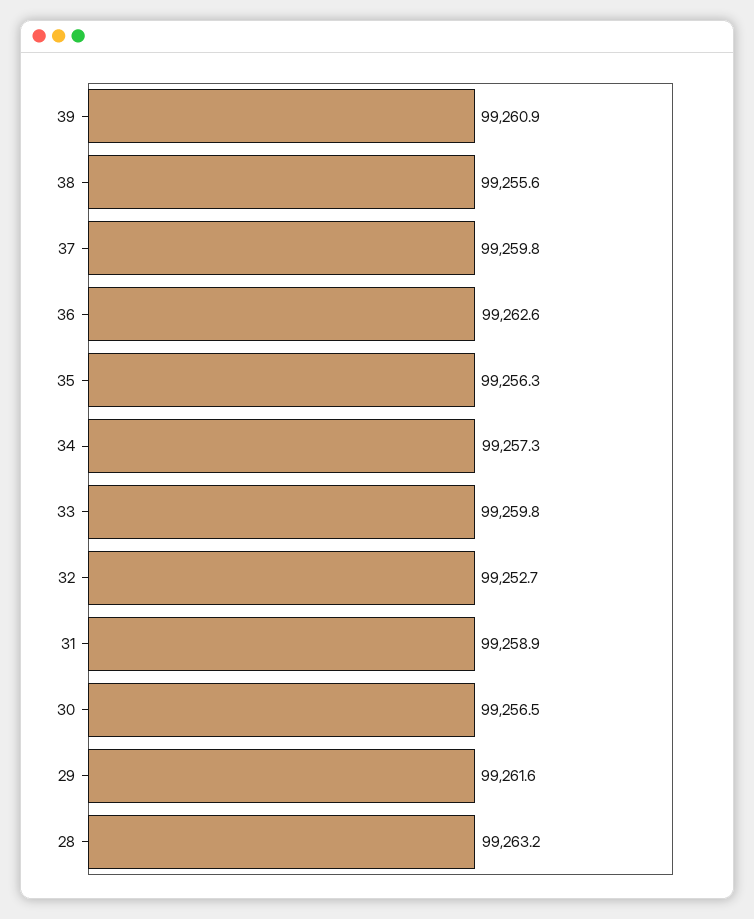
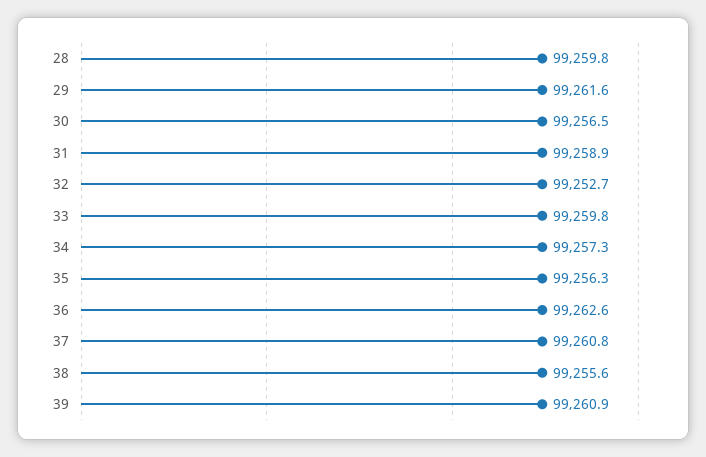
  {
    "39": 99260.9,
    "38": 99255.6,
-   "37": 99259.8,
+   "37": 99260.8,
    "36": 99262.6,
    "35": 99256.3,
    "34": 99257.3,
    "33": 99259.8,
    "32": 99252.7,
    "31": 99258.9,
    "30": 99256.5,
    "29": 99261.6,
-   "28": 99263.2
+   "28": 99259.8
  }

